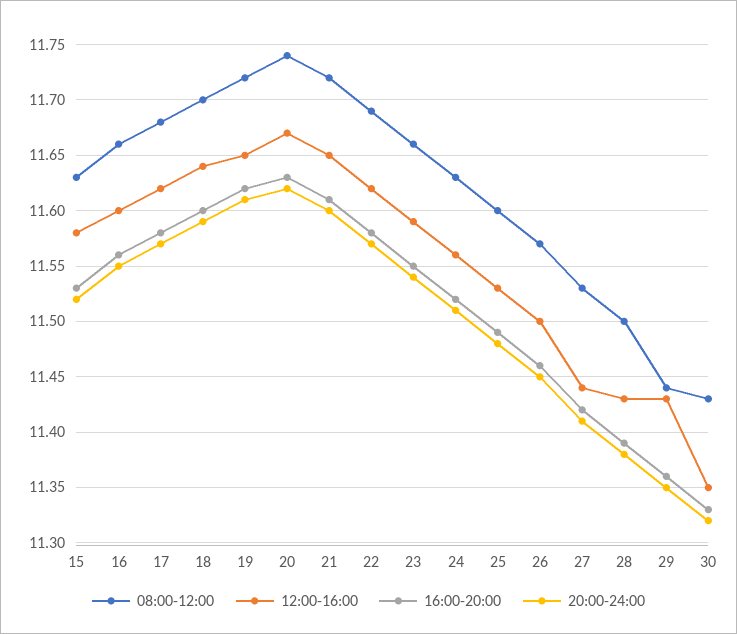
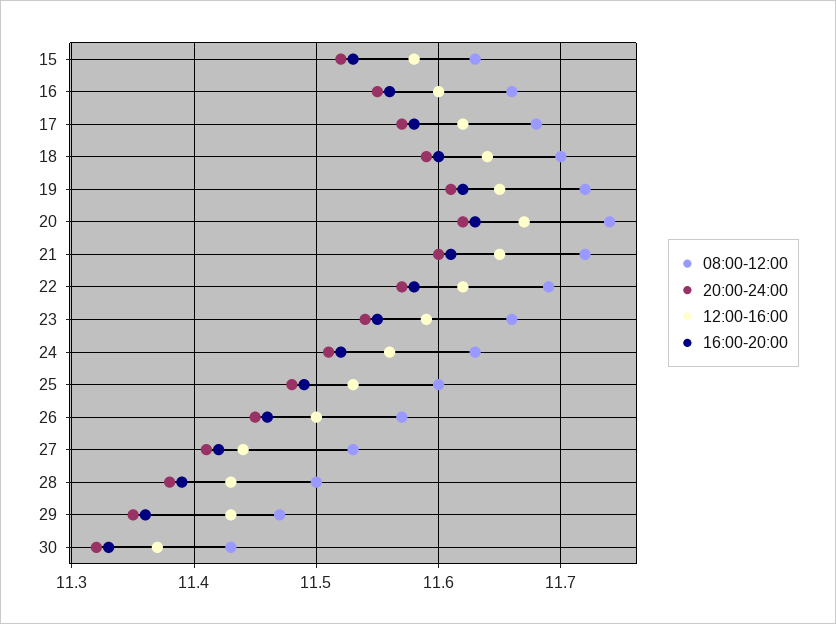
  {
    "08:00-12:00": {
      "15": 11.63,
      "16": 11.66,
      "17": 11.68,
      "18": 11.7,
      "19": 11.72,
      "20": 11.74,
      "21": 11.72,
      "22": 11.69,
      "23": 11.66,
      "24": 11.63,
      "25": 11.6,
      "26": 11.57,
      "27": 11.53,
      "28": 11.5,
-     "29": 11.44,
+     "29": 11.47,
      "30": 11.43
    },
    "12:00-16:00": {
      "15": 11.58,
      "16": 11.6,
      "17": 11.62,
      "18": 11.64,
      "19": 11.65,
      "20": 11.67,
      "21": 11.65,
      "22": 11.62,
      "23": 11.59,
      "24": 11.56,
      "25": 11.53,
      "26": 11.5,
      "27": 11.44,
      "28": 11.43,
      "29": 11.43,
-     "30": 11.35
+     "30": 11.37
    },
    "16:00-20:00": {
      "15": 11.53,
      "16": 11.56,
      "17": 11.58,
      "18": 11.6,
      "19": 11.62,
      "20": 11.63,
      "21": 11.61,
      "22": 11.58,
      "23": 11.55,
      "24": 11.52,
      "25": 11.49,
      "26": 11.46,
      "27": 11.42,
      "28": 11.39,
      "29": 11.36,
      "30": 11.33
    },
    "20:00-24:00": {
      "15": 11.52,
      "16": 11.55,
      "17": 11.57,
      "18": 11.59,
      "19": 11.61,
      "20": 11.62,
      "21": 11.6,
      "22": 11.57,
      "23": 11.54,
      "24": 11.51,
      "25": 11.48,
      "26": 11.45,
      "27": 11.41,
      "28": 11.38,
      "29": 11.35,
      "30": 11.32
    }
  }

